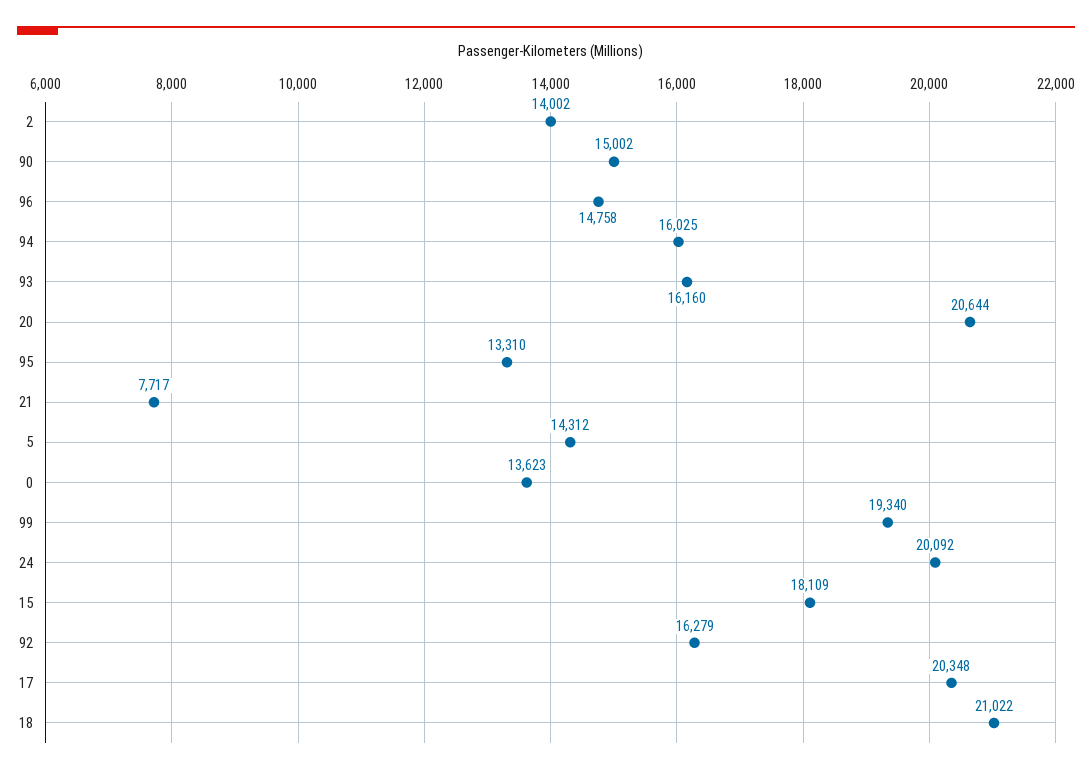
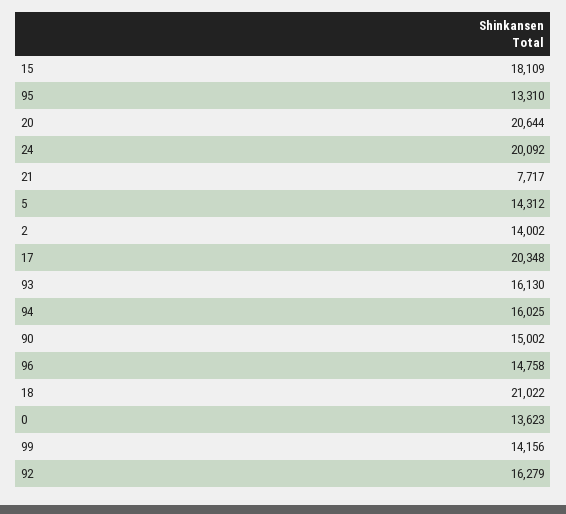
  {
    "2": 14002,
    "90": 15002,
    "96": 14758,
    "94": 16025,
-   "93": 16160,
+   "93": 16130,
    "20": 20644,
    "95": 13310,
    "21": 7717,
    "5": 14312,
    "0": 13623,
-   "99": 19340,
+   "99": 14156,
    "24": 20092,
    "15": 18109,
    "92": 16279,
    "17": 20348,
    "18": 21022
  }

